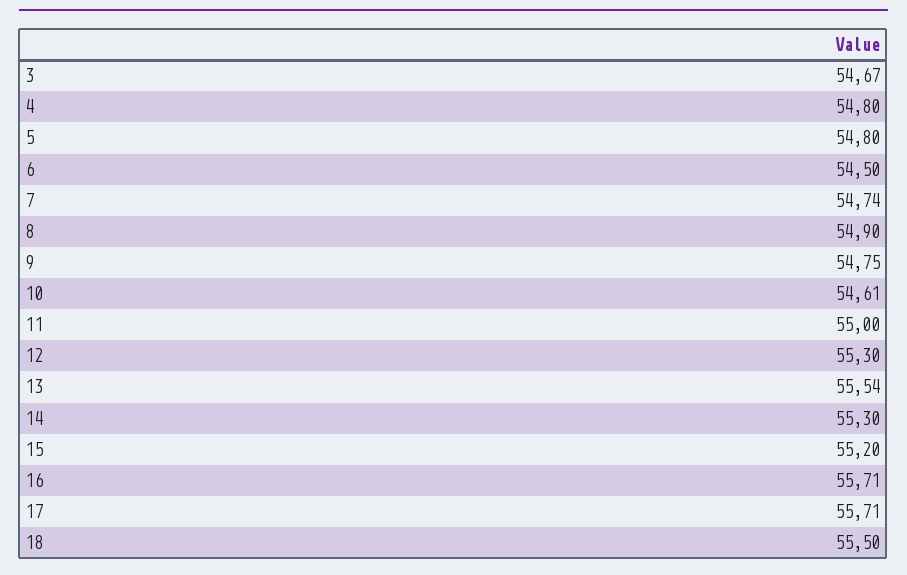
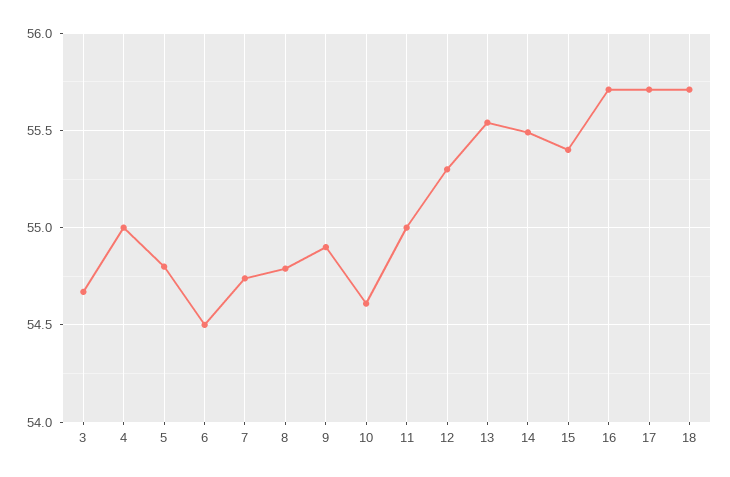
  {
    "3": 54.67,
-   "4": 54.8,
+   "4": 55,
    "5": 54.8,
    "6": 54.5,
    "7": 54.74,
-   "8": 54.9,
+   "8": 54.8,
-   "9": 54.75,
+   "9": 54.9,
    "10": 54.61,
    "11": 55,
    "12": 55.3,
    "13": 55.54,
-   "14": 55.3,
+   "14": 55.5,
-   "15": 55.2,
+   "15": 55.4,
    "16": 55.71,
    "17": 55.71,
-   "18": 55.5
+   "18": 55.7
  }

